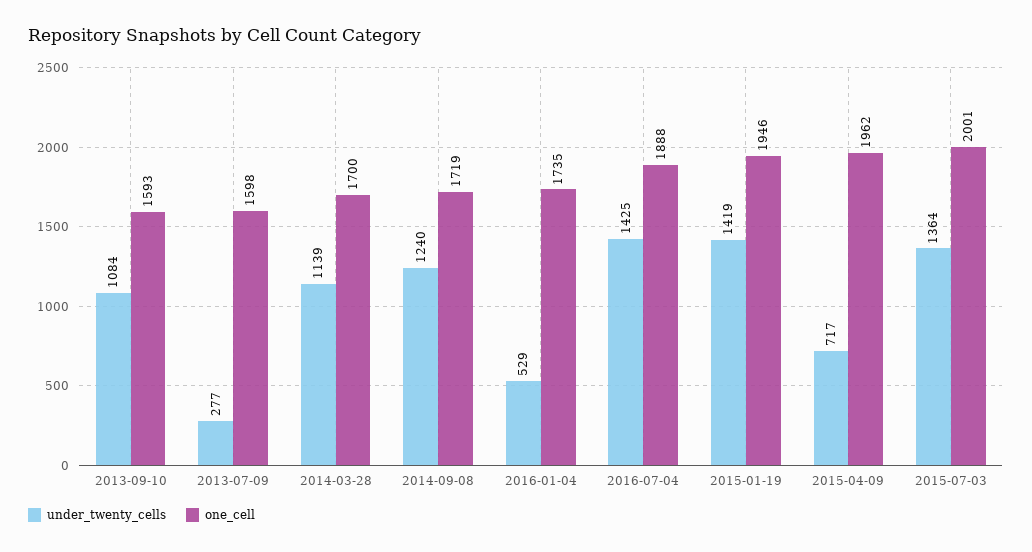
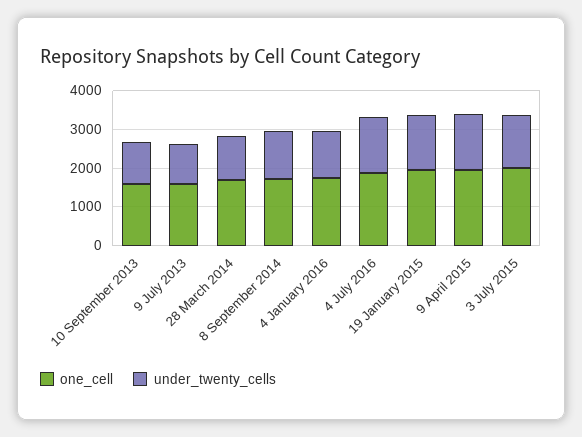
  {
    "under_twenty_cells": {
      "2013-09-10": 1084,
-     "2013-07-09": 277,
+     "2013-07-09": 1000,
      "2014-03-28": 1139,
      "2014-09-08": 1240,
-     "2016-01-04": 529,
+     "2016-01-04": 1250,
      "2016-07-04": 1425,
      "2015-01-19": 1419,
-     "2015-04-09": 717,
+     "2015-04-09": 1500,
      "2015-07-03": 1364
    },
    "one_cell": {
      "2013-09-10": 1593,
      "2013-07-09": 1598,
      "2014-03-28": 1700,
      "2014-09-08": 1719,
      "2016-01-04": 1735,
      "2016-07-04": 1888,
      "2015-01-19": 1946,
      "2015-04-09": 1962,
      "2015-07-03": 2001
    }
  }

